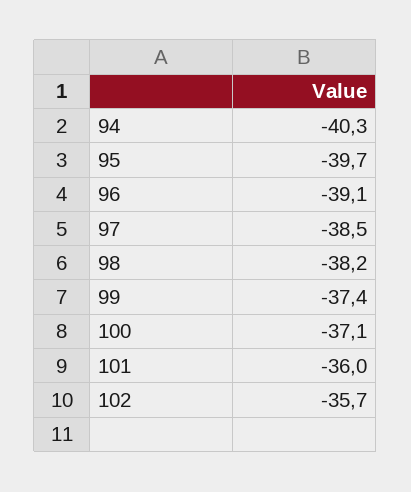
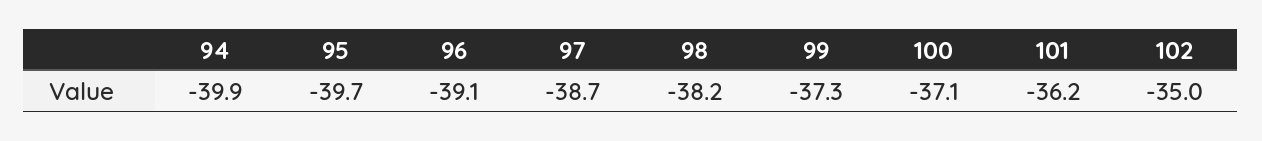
  {
-   "94": -40.3,
+   "94": -39.9,
    "95": -39.7,
    "96": -39.1,
-   "97": -38.5,
+   "97": -38.7,
    "98": -38.2,
-   "99": -37.4,
+   "99": -37.3,
    "100": -37.1,
-   "101": -36,
+   "101": -36.2,
-   "102": -35.7
+   "102": -35
  }

